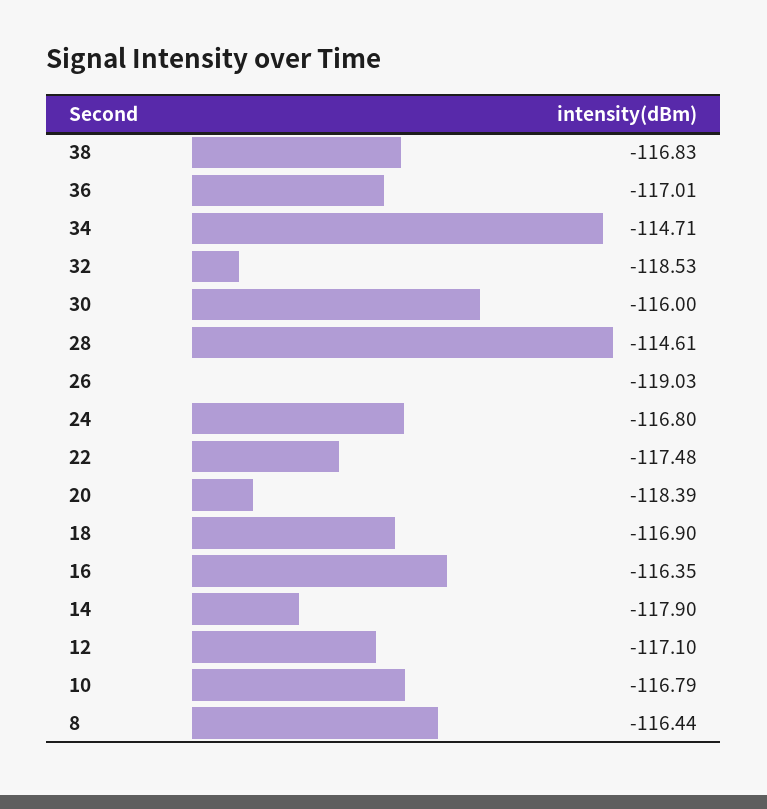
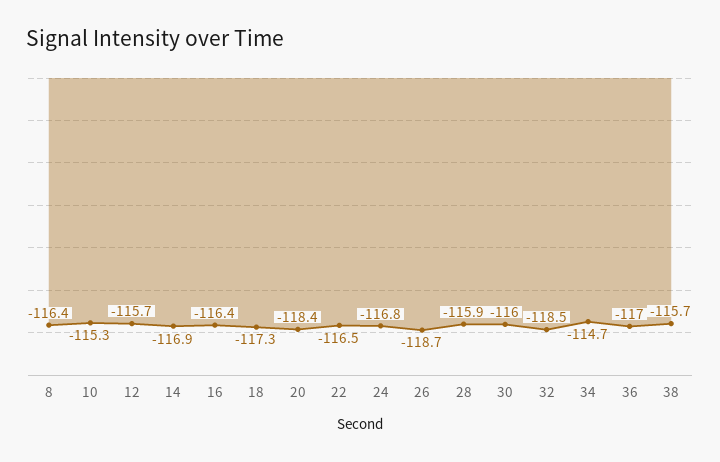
  {
-   "38": -116.83,
+   "38": -115.7,
    "36": -117.01,
    "34": -114.71,
    "32": -118.53,
    "30": -116,
-   "28": -114.61,
+   "28": -115.9,
-   "26": -119.03,
+   "26": -118.7,
    "24": -116.8,
-   "22": -117.48,
+   "22": -116.5,
    "20": -118.39,
-   "18": -116.9,
+   "18": -117.3,
    "16": -116.35,
-   "14": -117.9,
+   "14": -116.9,
-   "12": -117.1,
+   "12": -115.7,
-   "10": -116.79,
+   "10": -115.3,
    "8": -116.44
  }

